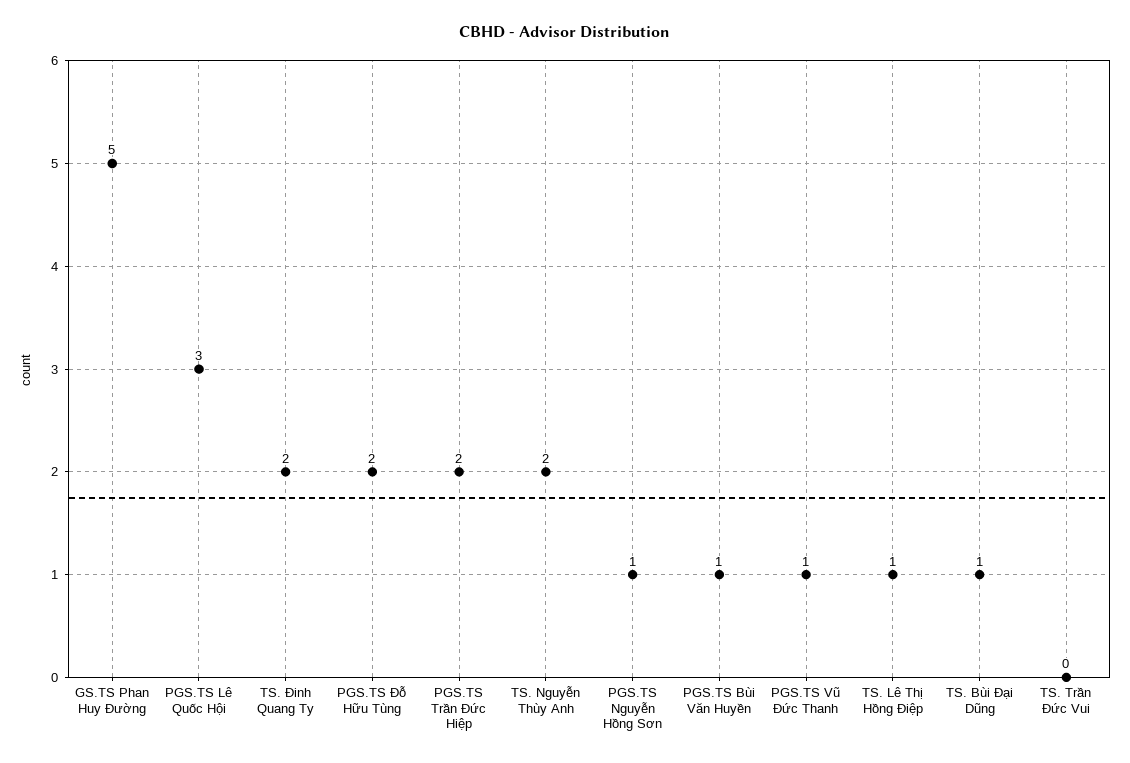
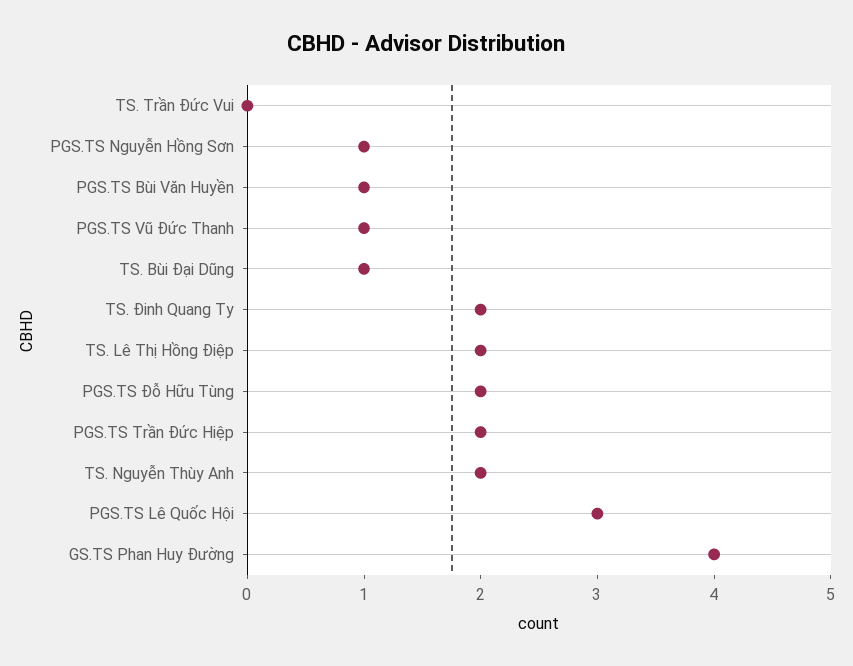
  {
-   "GS.TS Phan Huy Đường": 5,
+   "GS.TS Phan Huy Đường": 4,
    "PGS.TS Lê Quốc Hội": 3,
    "TS. Đinh Quang Ty": 2,
    "PGS.TS Đỗ Hữu Tùng": 2,
    "PGS.TS Trần Đức Hiệp": 2,
    "TS. Nguyễn Thùy Anh": 2,
    "PGS.TS Nguyễn Hồng Sơn": 1,
    "PGS.TS Bùi Văn Huyền": 1,
    "PGS.TS Vũ Đức Thanh": 1,
-   "TS. Lê Thị Hồng Điệp": 1,
+   "TS. Lê Thị Hồng Điệp": 2,
    "TS. Bùi Đại Dũng": 1,
    "TS. Trần Đức Vui": 0
  }

